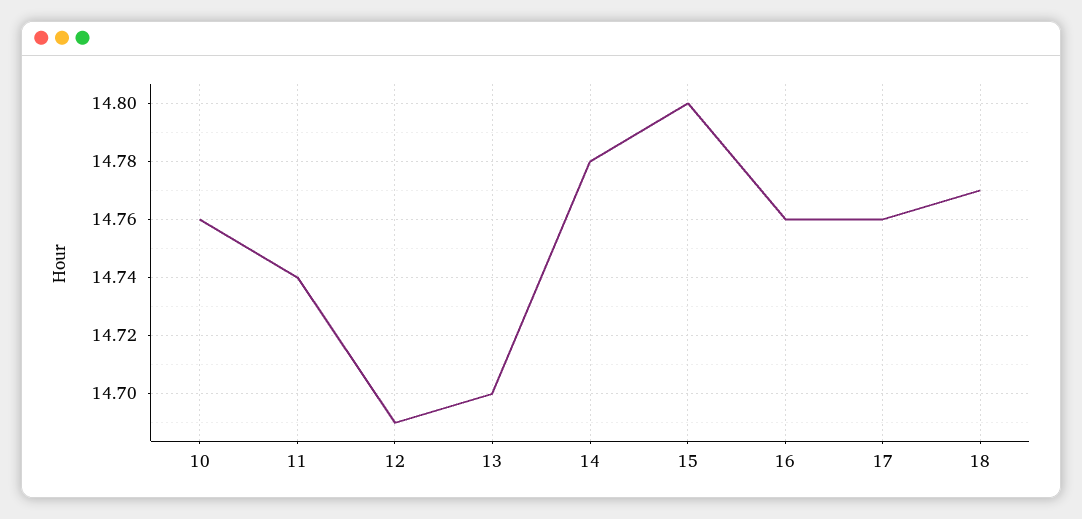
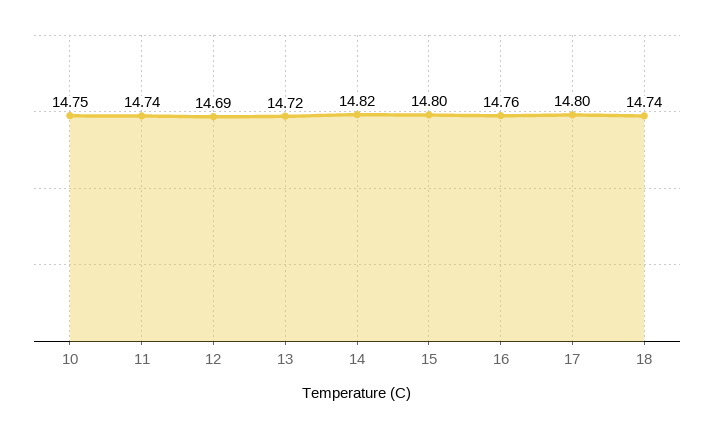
  {
-   "10": 14.76,
+   "10": 14.75,
    "11": 14.74,
    "12": 14.69,
-   "13": 14.7,
+   "13": 14.72,
-   "14": 14.78,
+   "14": 14.82,
    "15": 14.8,
    "16": 14.76,
-   "17": 14.76,
+   "17": 14.8,
-   "18": 14.77
+   "18": 14.74
  }

